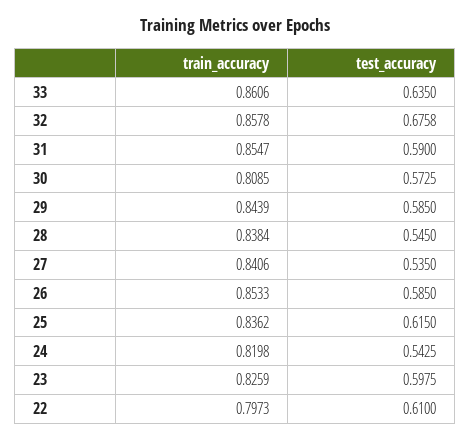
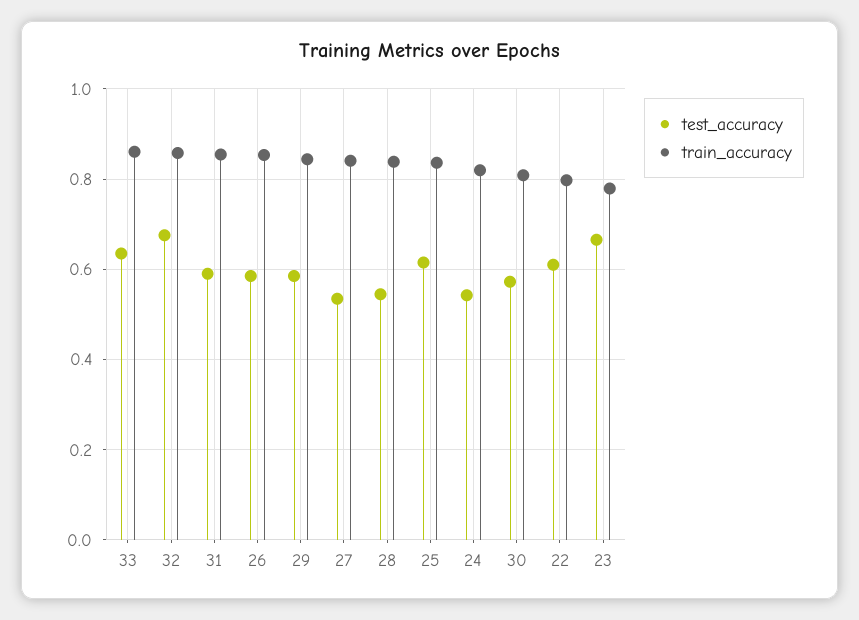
  {
    "train_accuracy": {
      "33": 0.8606,
      "32": 0.8578,
      "31": 0.8547,
      "30": 0.8085,
      "29": 0.8439,
      "28": 0.8384,
      "27": 0.8406,
      "26": 0.8533,
      "25": 0.8362,
      "24": 0.8198,
-     "23": 0.8259,
+     "23": 0.78,
      "22": 0.7973
    },
    "test_accuracy": {
      "33": 0.635,
      "32": 0.6758,
      "31": 0.59,
      "30": 0.5725,
      "29": 0.585,
      "28": 0.545,
      "27": 0.535,
      "26": 0.585,
      "25": 0.615,
      "24": 0.5425,
-     "23": 0.5975,
+     "23": 0.66,
      "22": 0.61
    }
  }

